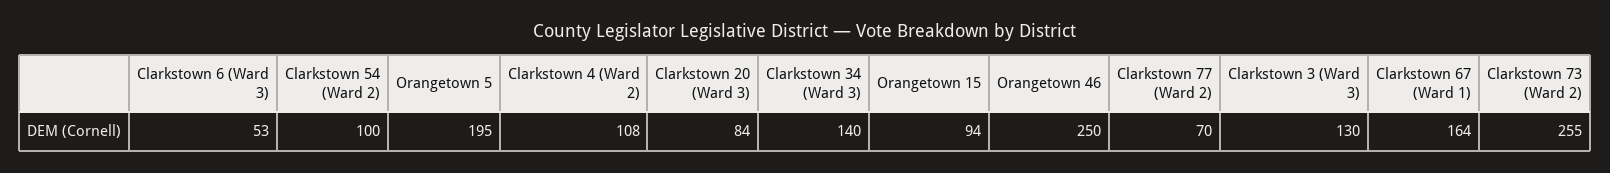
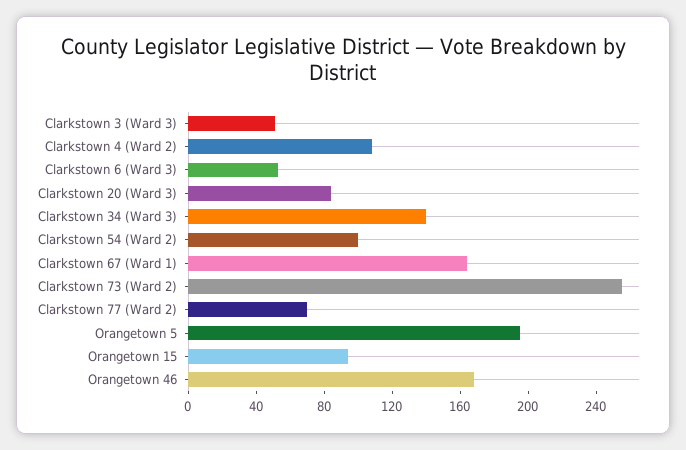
  {
    "Clarkstown 6 (Ward 3)": 53,
    "Clarkstown 54 (Ward 2)": 100,
    "Orangetown 5": 195,
    "Clarkstown 4 (Ward 2)": 108,
    "Clarkstown 20 (Ward 3)": 84,
    "Clarkstown 34 (Ward 3)": 140,
    "Orangetown 15": 94,
-   "Orangetown 46": 250,
+   "Orangetown 46": 170,
    "Clarkstown 77 (Ward 2)": 70,
-   "Clarkstown 3 (Ward 3)": 130,
+   "Clarkstown 3 (Ward 3)": 50,
    "Clarkstown 67 (Ward 1)": 164,
    "Clarkstown 73 (Ward 2)": 255
  }

